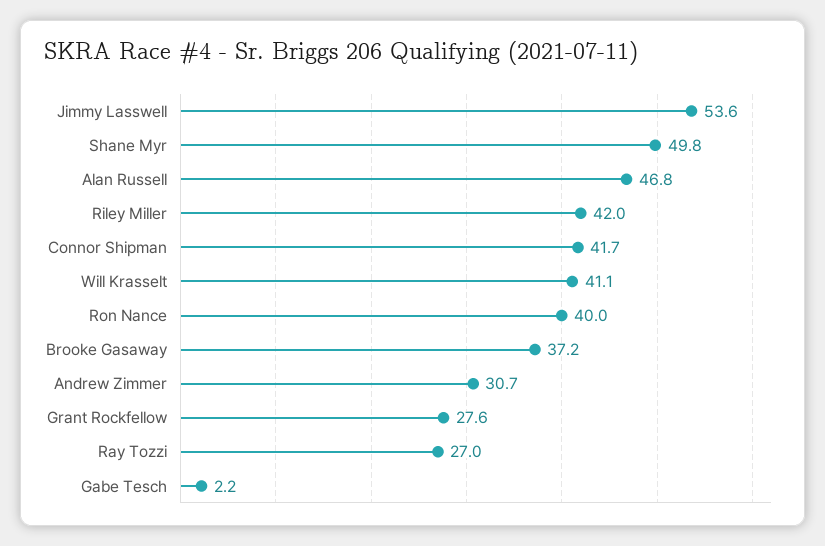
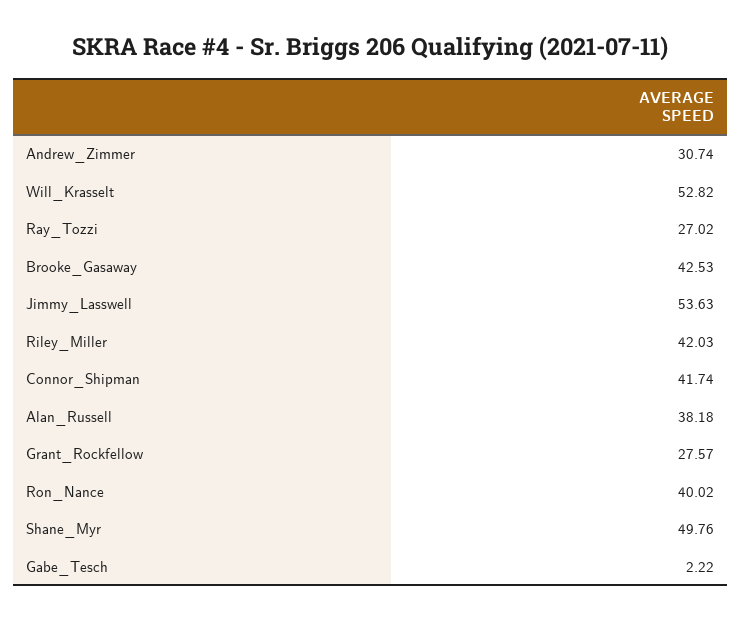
  {
    "Jimmy Lasswell": 53.63,
    "Shane Myr": 49.76,
-   "Alan Russell": 46.8,
+   "Alan Russell": 38.18,
    "Riley Miller": 42.03,
    "Connor Shipman": 41.74,
-   "Will Krasselt": 41.1,
+   "Will Krasselt": 52.82,
    "Ron Nance": 40.02,
-   "Brooke Gasaway": 37.2,
+   "Brooke Gasaway": 42.53,
    "Andrew Zimmer": 30.74,
    "Grant Rockfellow": 27.57,
    "Ray Tozzi": 27.02,
    "Gabe Tesch": 2.22
  }

